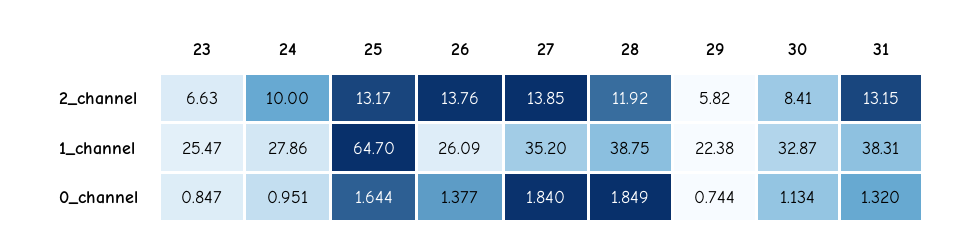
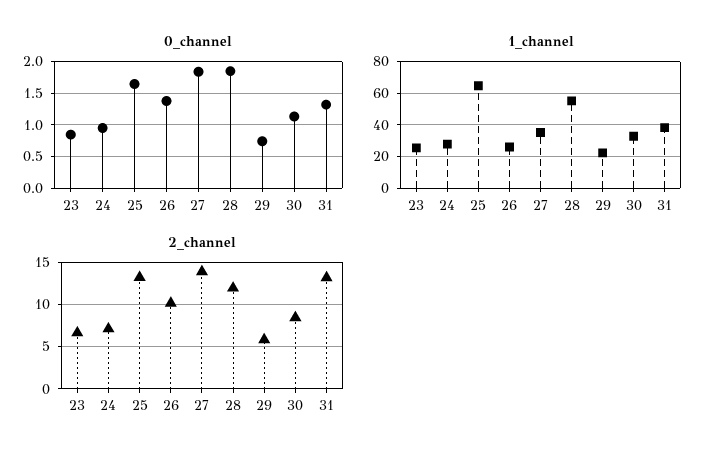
  {
    "2_channel": {
      "23": 6.63,
-     "24": 10,
+     "24": 7,
      "25": 13.17,
-     "26": 13.76,
+     "26": 10,
      "27": 13.85,
      "28": 11.92,
      "29": 5.82,
      "30": 8.41,
      "31": 13.15
    },
    "1_channel": {
      "23": 25.47,
      "24": 27.86,
      "25": 64.7,
      "26": 26.09,
      "27": 35.2,
-     "28": 38.75,
+     "28": 55,
      "29": 22.38,
      "30": 32.87,
      "31": 38.31
    },
    "0_channel": {
      "23": 0.847,
      "24": 0.951,
      "25": 1.644,
      "26": 1.377,
      "27": 1.84,
      "28": 1.849,
      "29": 0.744,
      "30": 1.134,
      "31": 1.32
    }
  }

